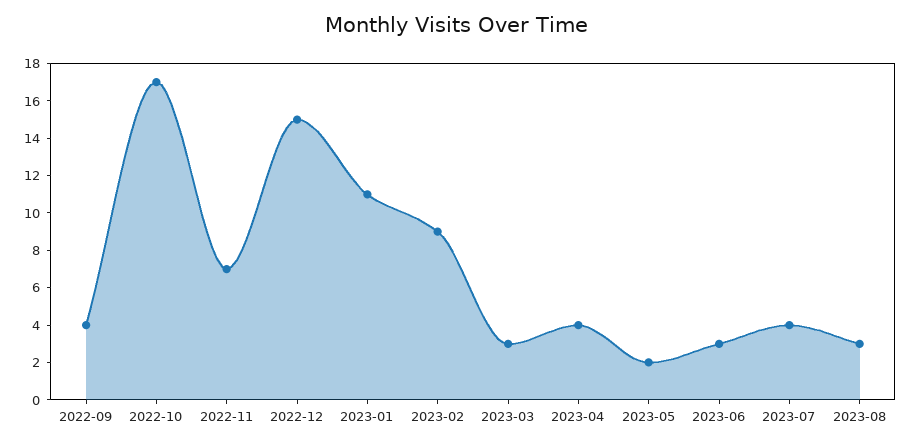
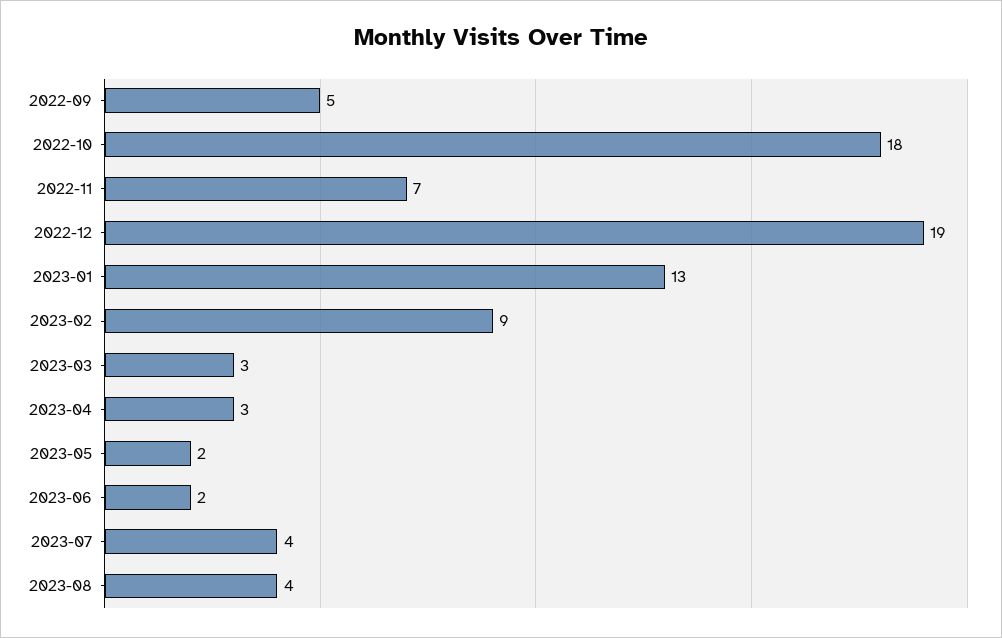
  {
-   "2022-09": 4,
+   "2022-09": 5,
-   "2022-10": 17,
+   "2022-10": 18,
    "2022-11": 7,
-   "2022-12": 15,
+   "2022-12": 19,
-   "2023-01": 11,
+   "2023-01": 13,
    "2023-02": 9,
    "2023-03": 3,
-   "2023-04": 4,
+   "2023-04": 3,
    "2023-05": 2,
-   "2023-06": 3,
+   "2023-06": 2,
    "2023-07": 4,
-   "2023-08": 3
+   "2023-08": 4
  }

